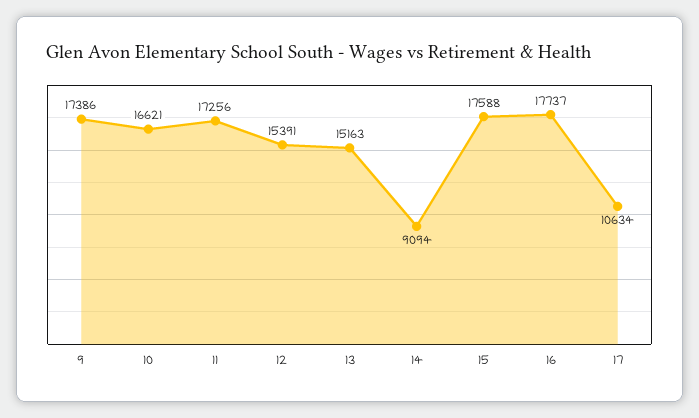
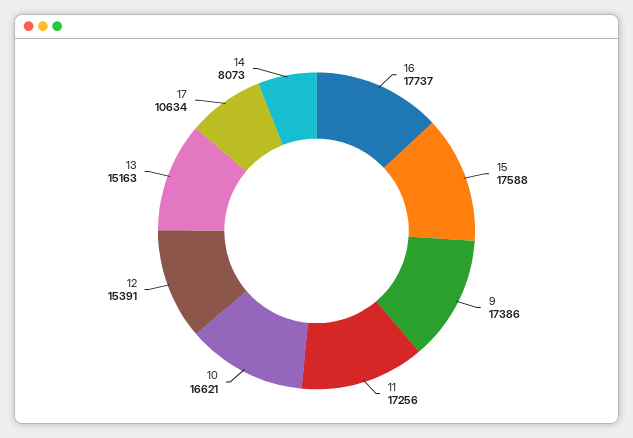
  {
    "9": 17386,
    "10": 16621,
    "11": 17256,
    "12": 15391,
    "13": 15163,
-   "14": 9094,
+   "14": 8073,
    "15": 17588,
    "16": 17737,
    "17": 10634
  }

